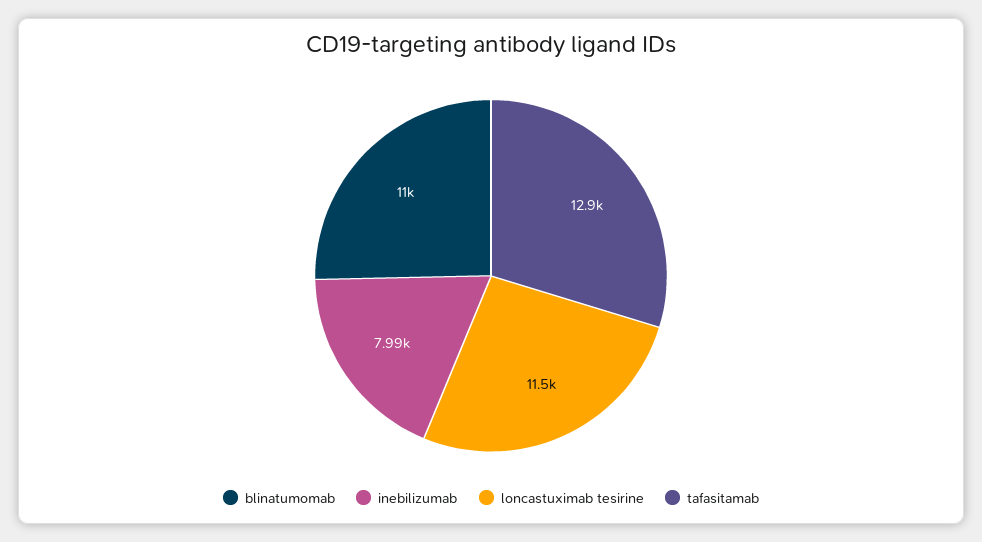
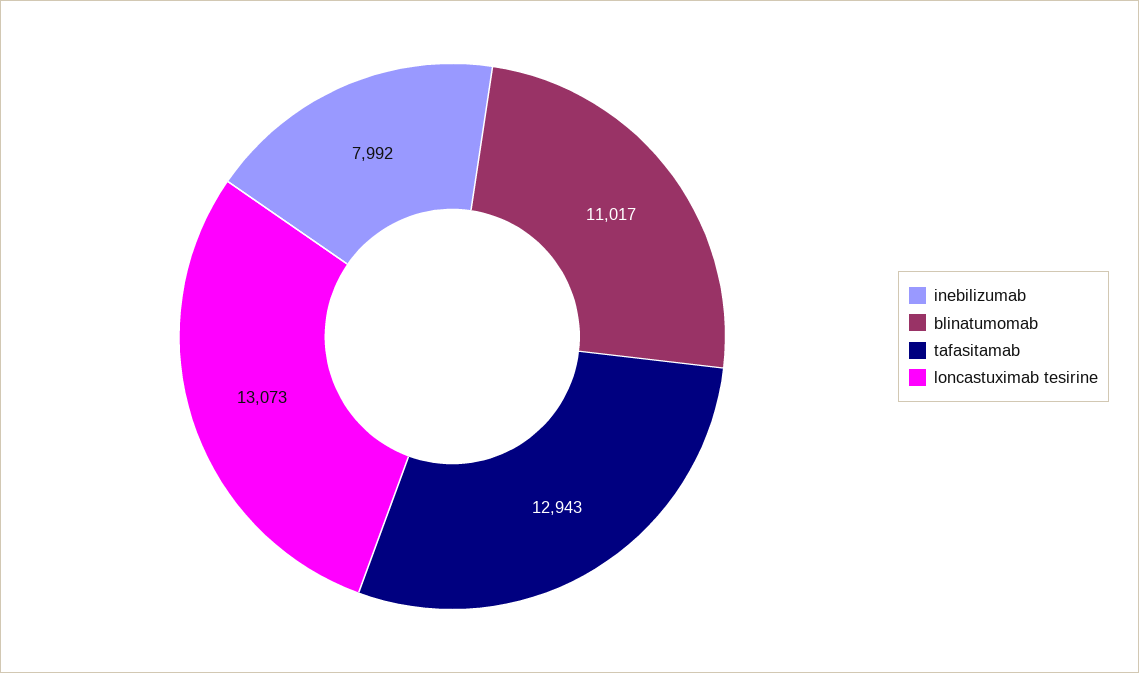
  {
    "blinatumomab": 11017,
    "inebilizumab": 7992,
-   "loncastuximab tesirine": 11500,
+   "loncastuximab tesirine": 13073,
    "tafasitamab": 12943
  }

